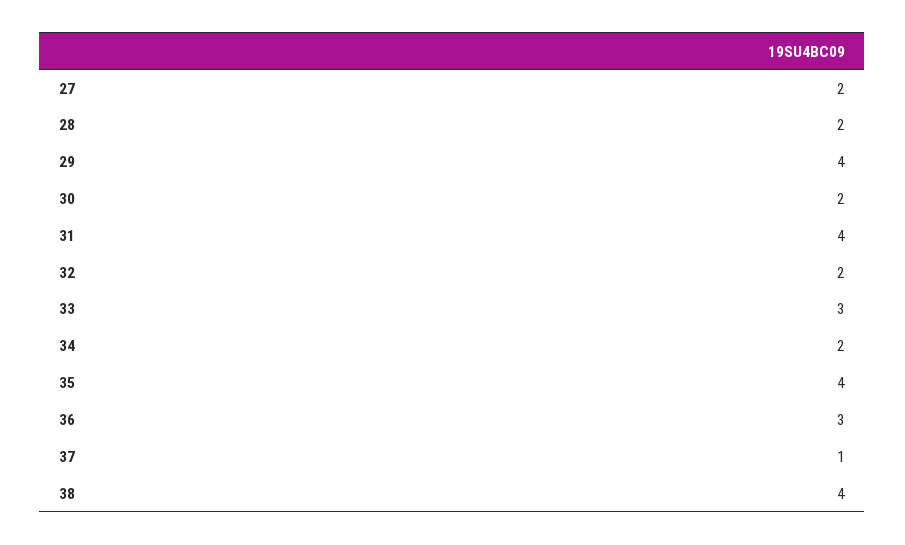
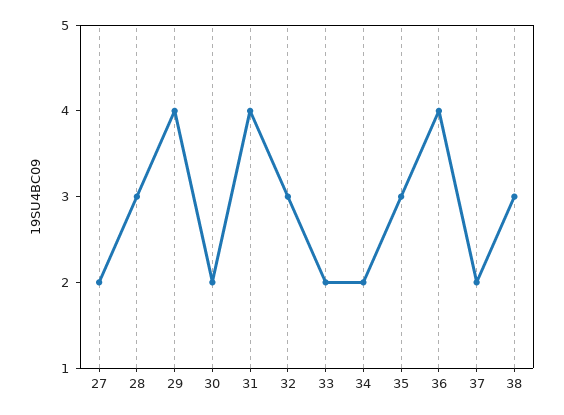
  {
    "27": 2,
-   "28": 2,
+   "28": 3,
    "29": 4,
    "30": 2,
    "31": 4,
-   "32": 2,
+   "32": 3,
-   "33": 3,
+   "33": 2,
    "34": 2,
-   "35": 4,
+   "35": 3,
-   "36": 3,
+   "36": 4,
-   "37": 1,
+   "37": 2,
-   "38": 4
+   "38": 3
  }

